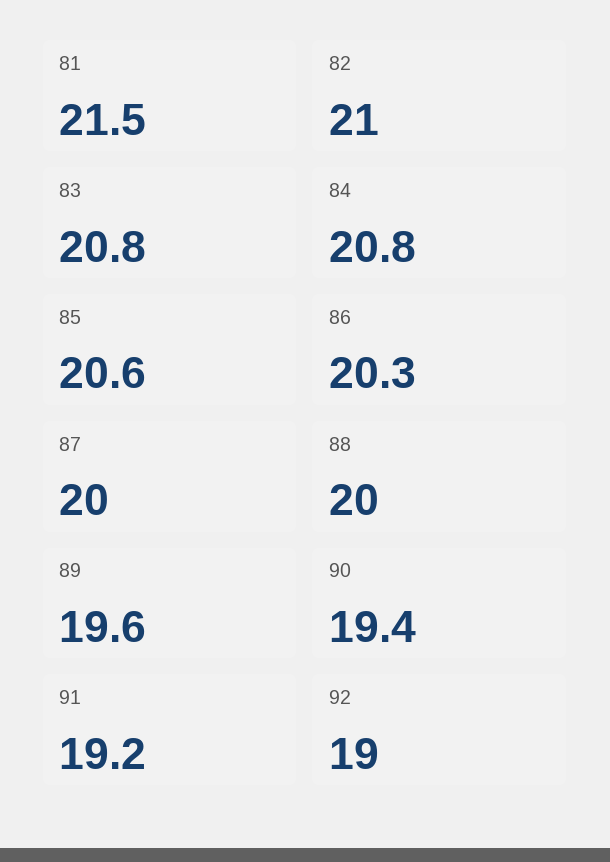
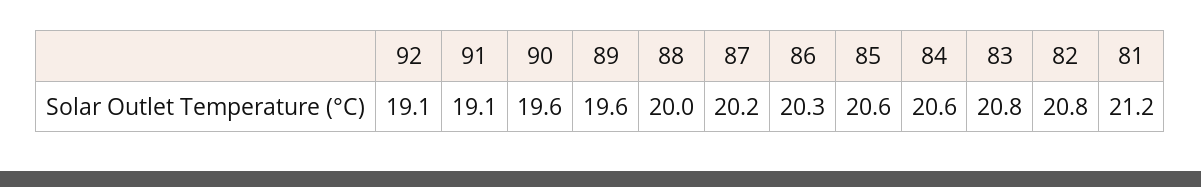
  {
-   "81": 21.5,
+   "81": 21.2,
-   "82": 21,
+   "82": 20.8,
    "83": 20.8,
-   "84": 20.8,
+   "84": 20.6,
    "85": 20.6,
    "86": 20.3,
-   "87": 20,
+   "87": 20.2,
    "88": 20,
    "89": 19.6,
-   "90": 19.4,
+   "90": 19.6,
-   "91": 19.2,
+   "91": 19.1,
-   "92": 19
+   "92": 19.1
  }

